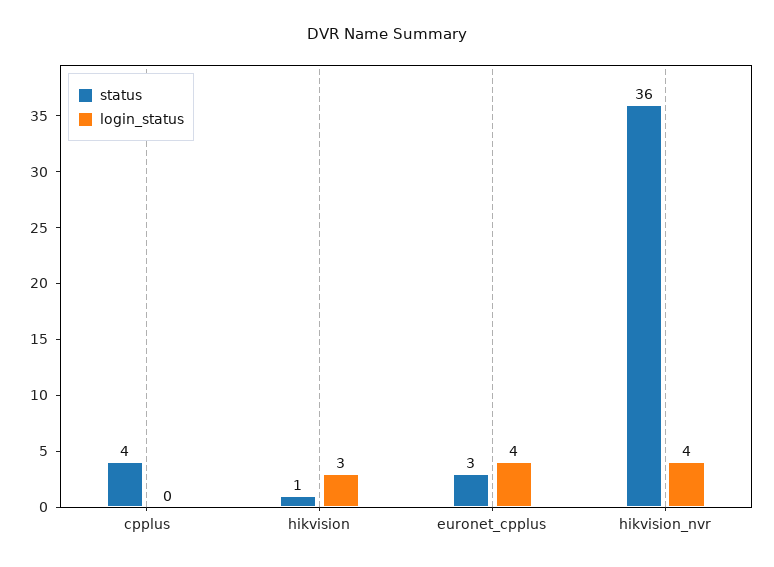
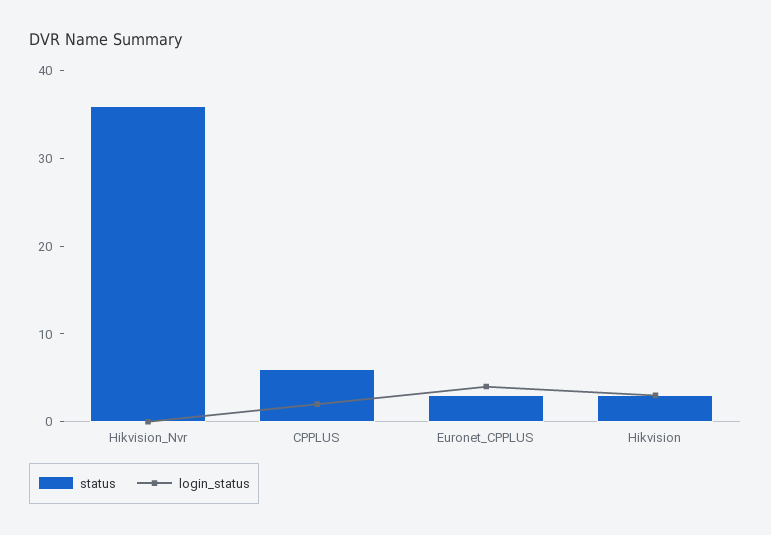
  {
    "status": {
-     "cpplus": 4,
+     "cpplus": 6,
-     "hikvision": 1,
+     "hikvision": 3,
      "euronet_cpplus": 3,
      "hikvision_nvr": 36
    },
    "login_status": {
-     "cpplus": 0,
+     "cpplus": 2,
      "hikvision": 3,
      "euronet_cpplus": 4,
-     "hikvision_nvr": 4
+     "hikvision_nvr": 0
    }
  }

